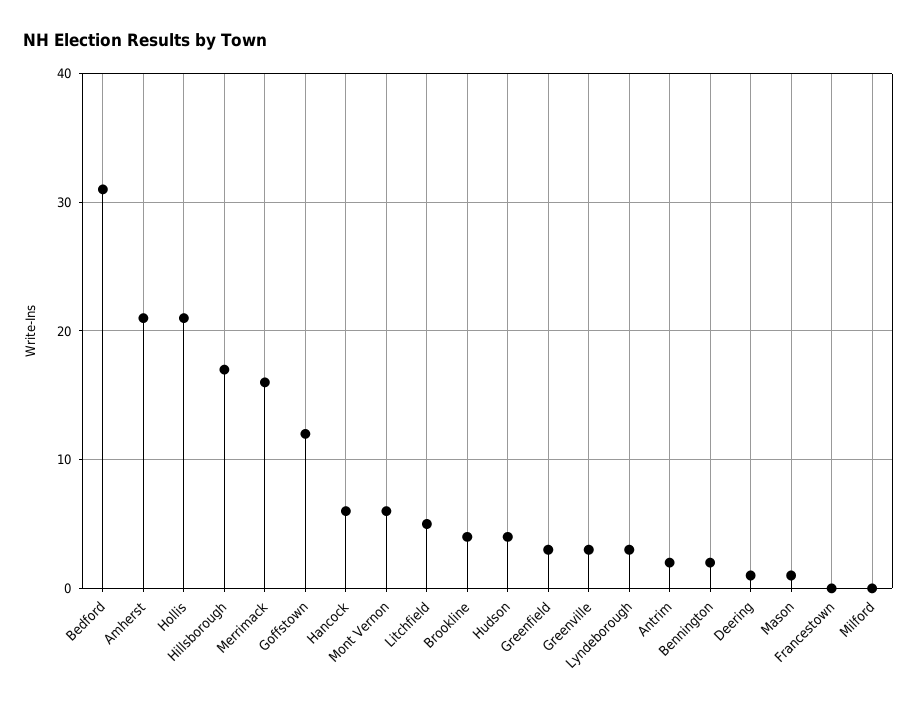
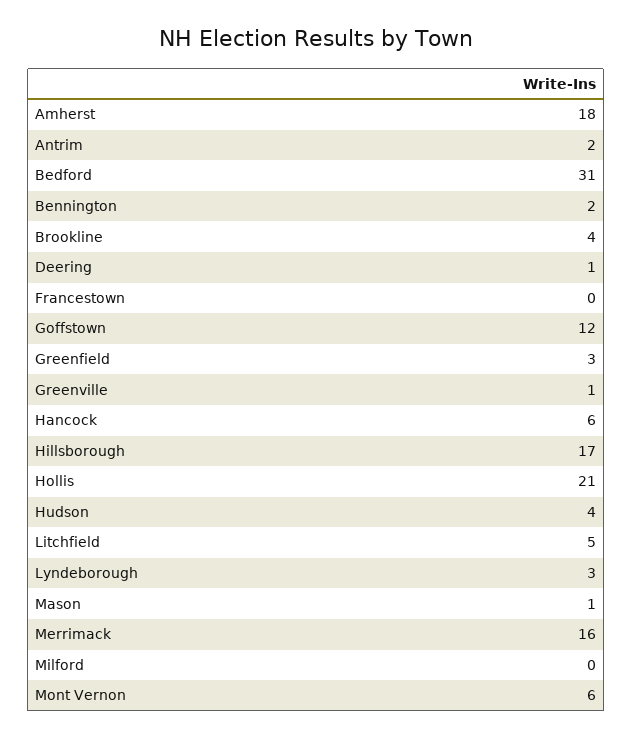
  {
    "Bedford": 31,
-   "Amherst": 21,
+   "Amherst": 18,
    "Hollis": 21,
    "Hillsborough": 17,
    "Merrimack": 16,
    "Goffstown": 12,
    "Hancock": 6,
    "Mont Vernon": 6,
    "Litchfield": 5,
    "Brookline": 4,
    "Hudson": 4,
    "Greenfield": 3,
-   "Greenville": 3,
+   "Greenville": 1,
    "Lyndeborough": 3,
    "Antrim": 2,
    "Bennington": 2,
    "Deering": 1,
    "Mason": 1,
    "Francestown": 0,
    "Milford": 0
  }

